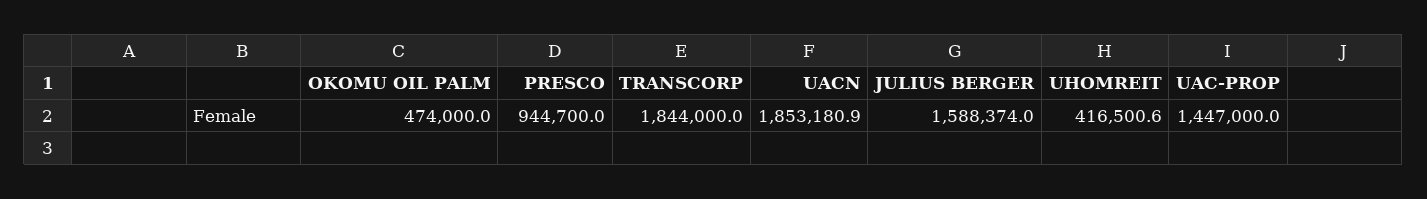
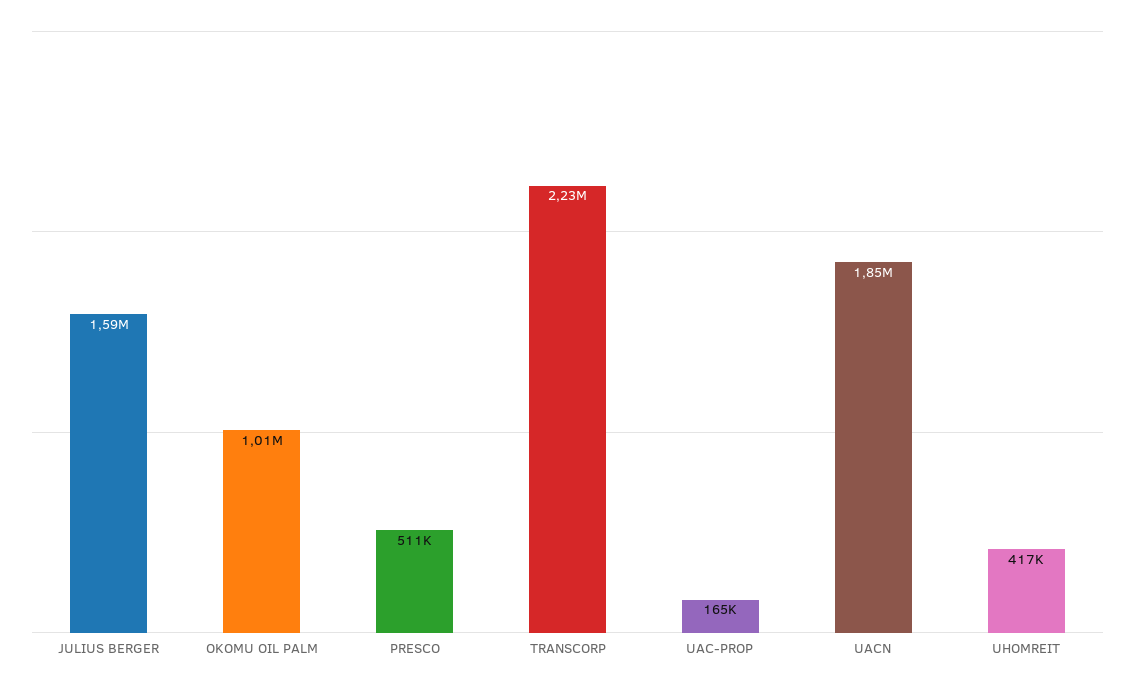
  {
-   "OKOMU OIL PALM": 474000,
+   "OKOMU OIL PALM": 1010000,
-   "PRESCO": 944700,
+   "PRESCO": 511000,
-   "TRANSCORP": 1844000,
+   "TRANSCORP": 2230000,
    "UACN": 1853180.9,
    "JULIUS BERGER": 1588374,
    "UHOMREIT": 416500.6,
-   "UAC-PROP": 1447000
+   "UAC-PROP": 165000
  }

